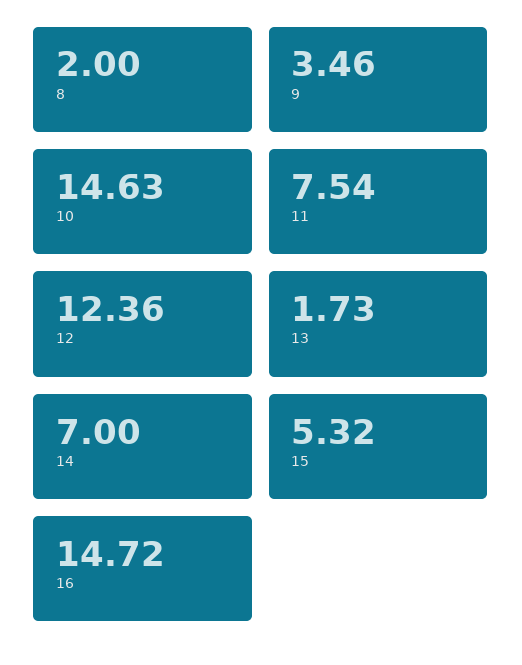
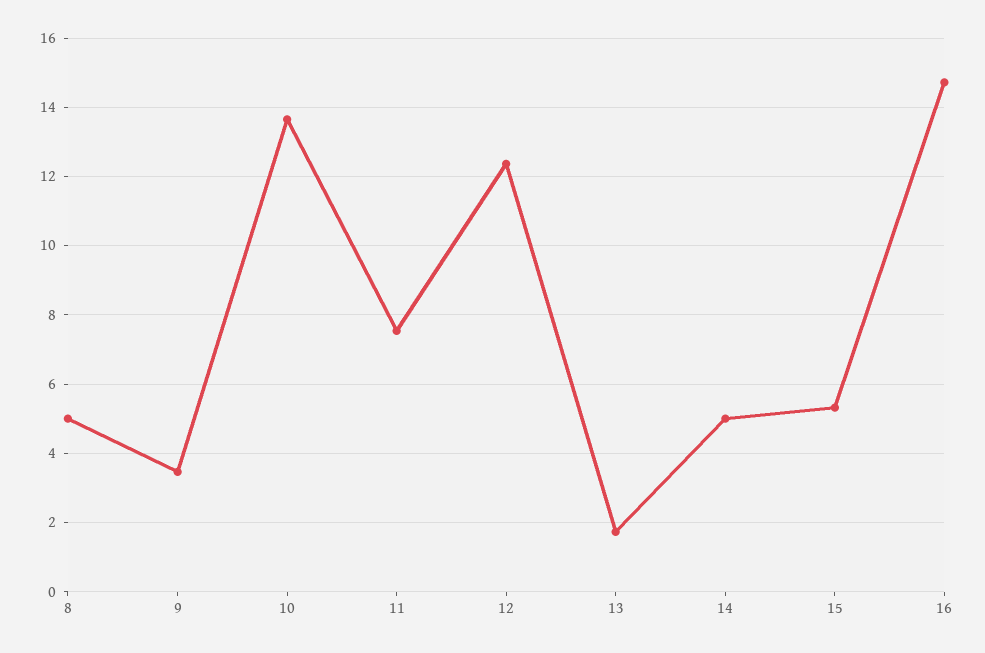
  {
-   "8": 2,
+   "8": 5,
    "9": 3.46,
-   "10": 14.63,
+   "10": 13.6,
    "11": 7.54,
    "12": 12.36,
    "13": 1.73,
-   "14": 7,
+   "14": 5,
    "15": 5.32,
    "16": 14.72
  }

